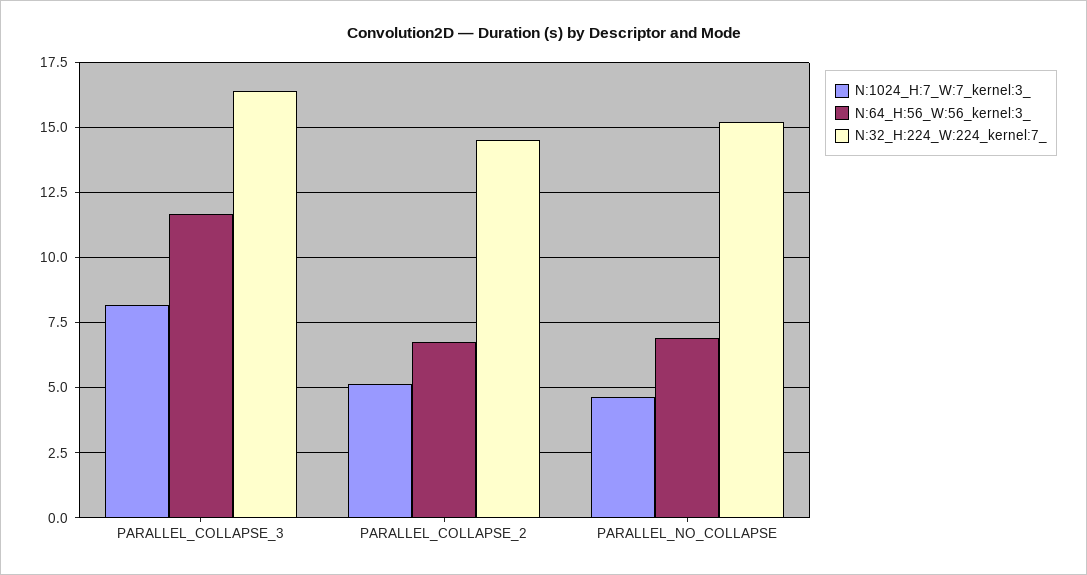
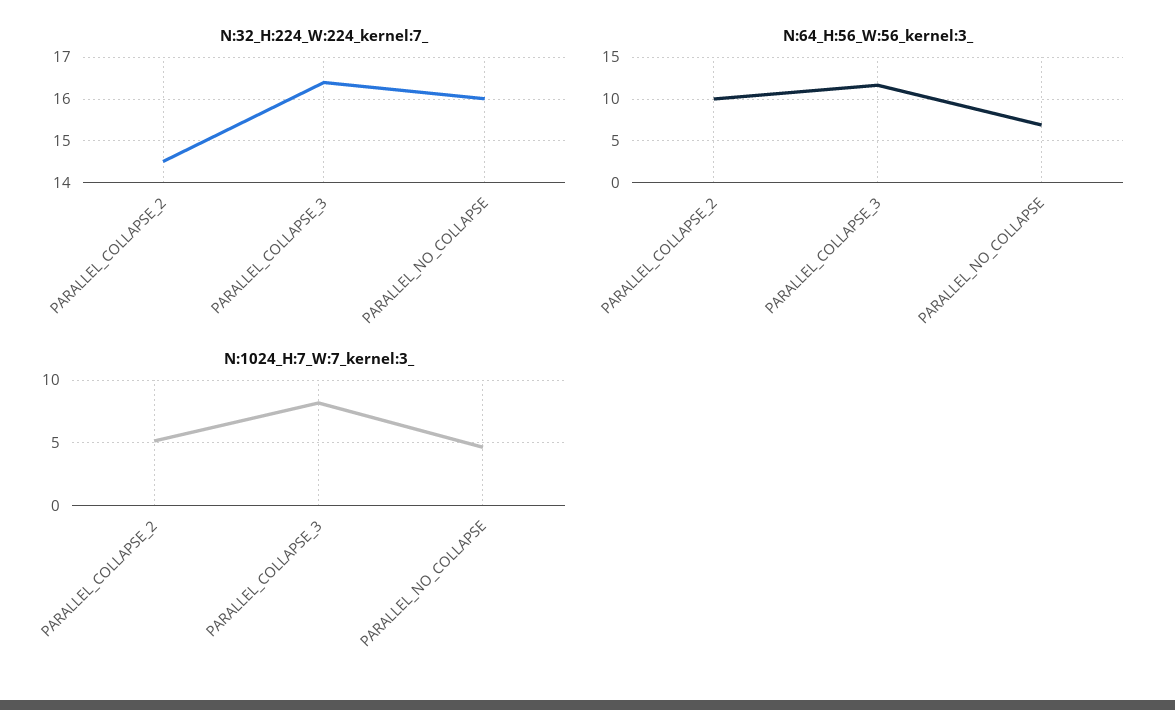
  {
    "N:1024_H:7_W:7_kernel:3_": {
      "PARALLEL_COLLAPSE_3": 8.25,
      "PARALLEL_COLLAPSE_2": 5.25,
      "PARALLEL_NO_COLLAPSE": 4.75
    },
    "N:64_H:56_W:56_kernel:3_": {
      "PARALLEL_COLLAPSE_3": 11.75,
-     "PARALLEL_COLLAPSE_2": 6.75,
+     "PARALLEL_COLLAPSE_2": 10,
      "PARALLEL_NO_COLLAPSE": 7
    },
    "N:32_H:224_W:224_kernel:7_": {
      "PARALLEL_COLLAPSE_3": 16.4,
      "PARALLEL_COLLAPSE_2": 14.6,
-     "PARALLEL_NO_COLLAPSE": 15.25
+     "PARALLEL_NO_COLLAPSE": 16
    }
  }

